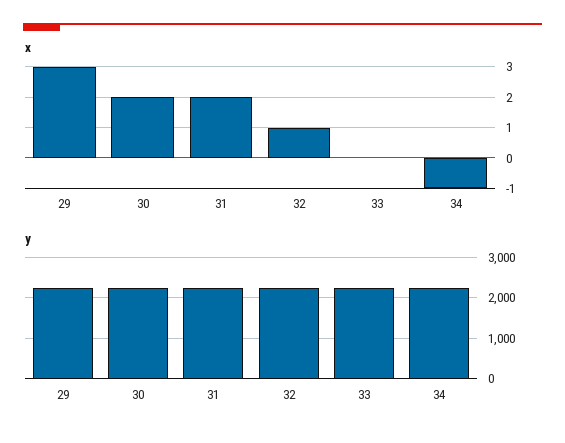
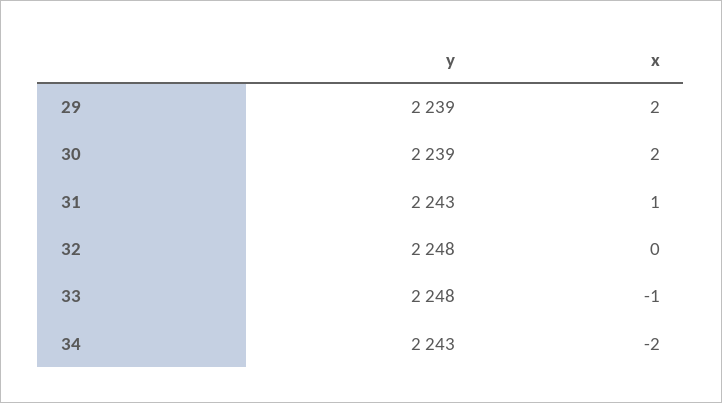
  {
    "x": {
-     "29": 3,
+     "29": 2,
      "30": 2,
-     "31": 2,
+     "31": 1,
-     "32": 1,
+     "32": 0,
-     "33": 0,
+     "33": -1,
-     "34": -1
+     "34": -2
    },
    "y": {
      "29": 2239,
      "30": 2239,
      "31": 2243,
      "32": 2248,
      "33": 2248,
      "34": 2243
    }
  }

